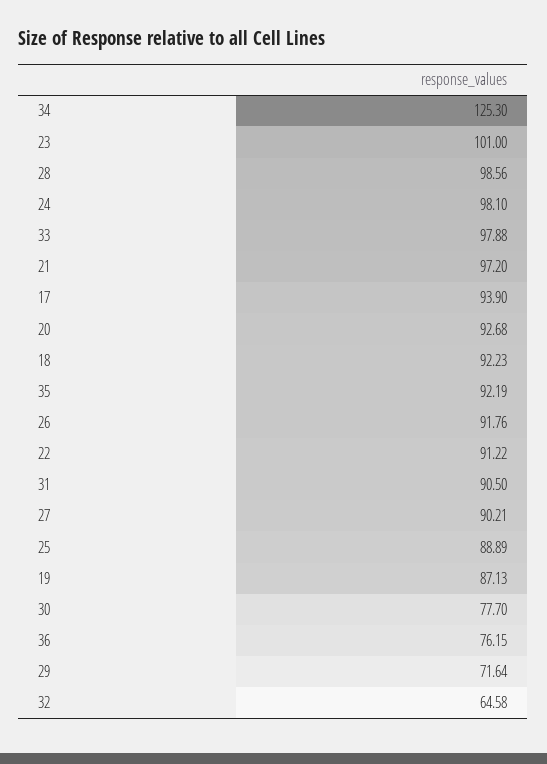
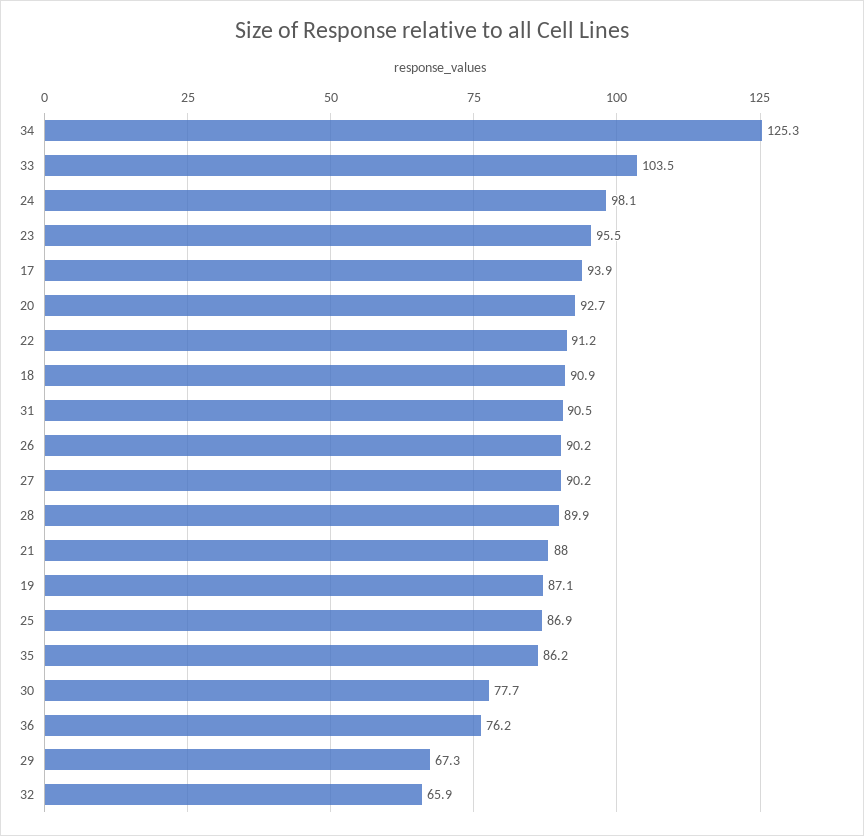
  {
    "34": 125.3,
-   "23": 101,
+   "23": 95.5,
-   "28": 98.56,
+   "28": 89.9,
    "24": 98.1,
-   "33": 97.88,
+   "33": 103.5,
-   "21": 97.2,
+   "21": 88,
    "17": 93.9,
    "20": 92.68,
-   "18": 92.23,
+   "18": 90.9,
-   "35": 92.19,
+   "35": 86.2,
-   "26": 91.76,
+   "26": 90.2,
    "22": 91.22,
    "31": 90.5,
    "27": 90.21,
-   "25": 88.89,
+   "25": 86.9,
    "19": 87.13,
    "30": 77.7,
    "36": 76.15,
-   "29": 71.64,
+   "29": 67.3,
-   "32": 64.58
+   "32": 65.9
  }

